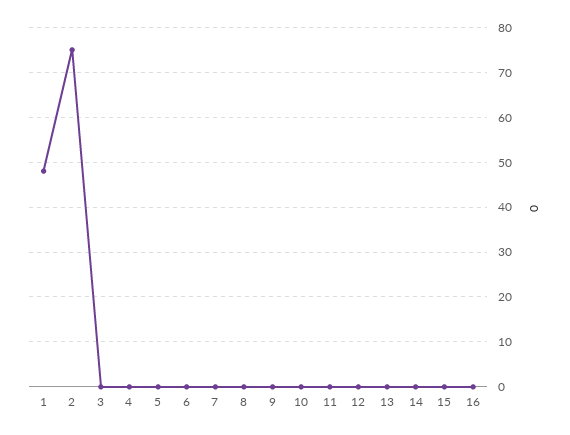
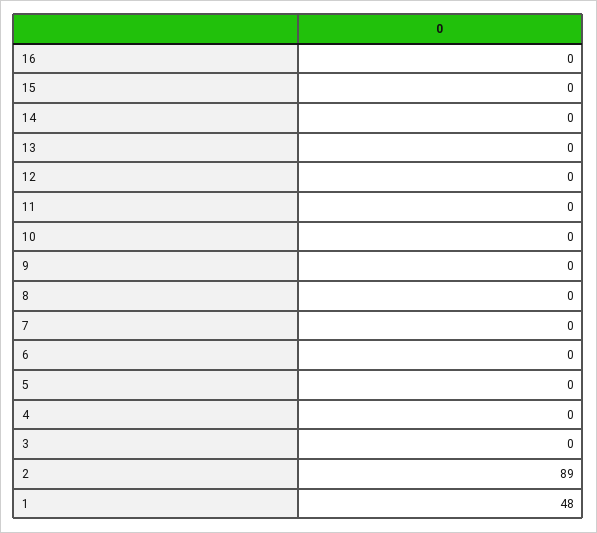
  {
    "1": 48,
-   "2": 75,
+   "2": 89,
    "3": 0,
    "4": 0,
    "5": 0,
    "6": 0,
    "7": 0,
    "8": 0,
    "9": 0,
    "10": 0,
    "11": 0,
    "12": 0,
    "13": 0,
    "14": 0,
    "15": 0,
    "16": 0
  }

